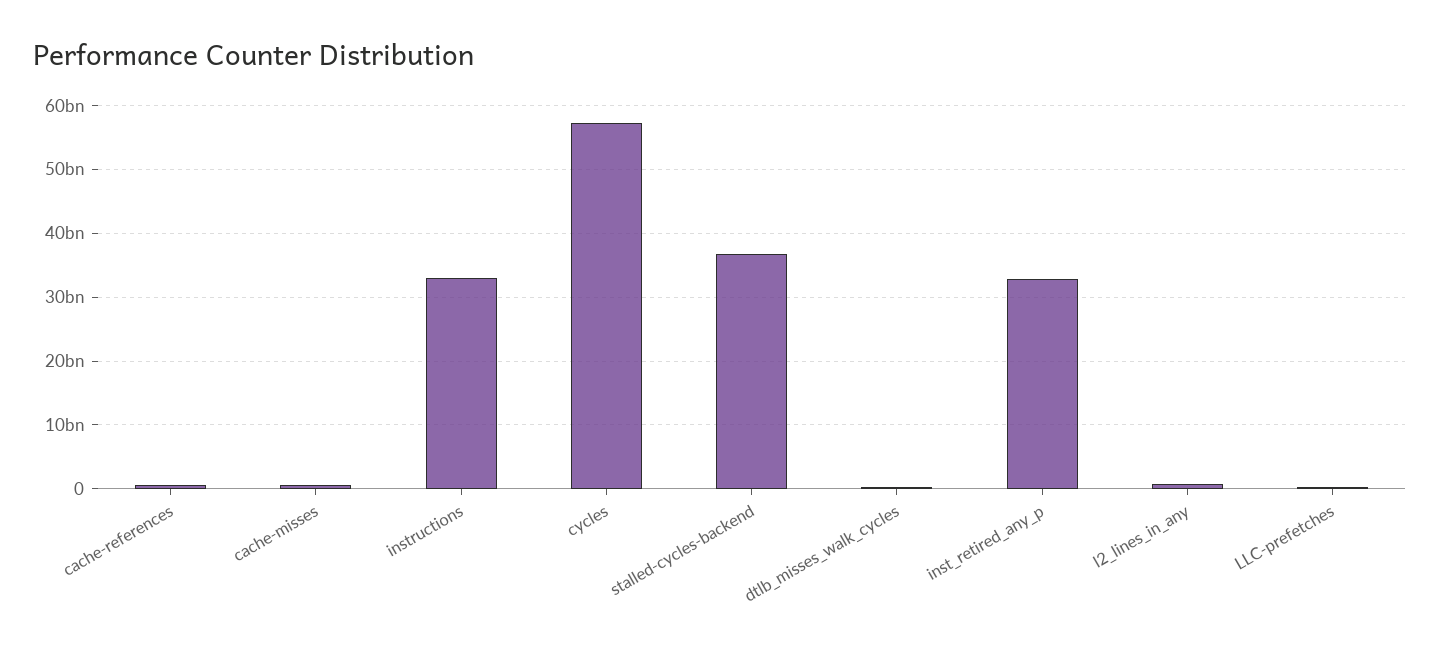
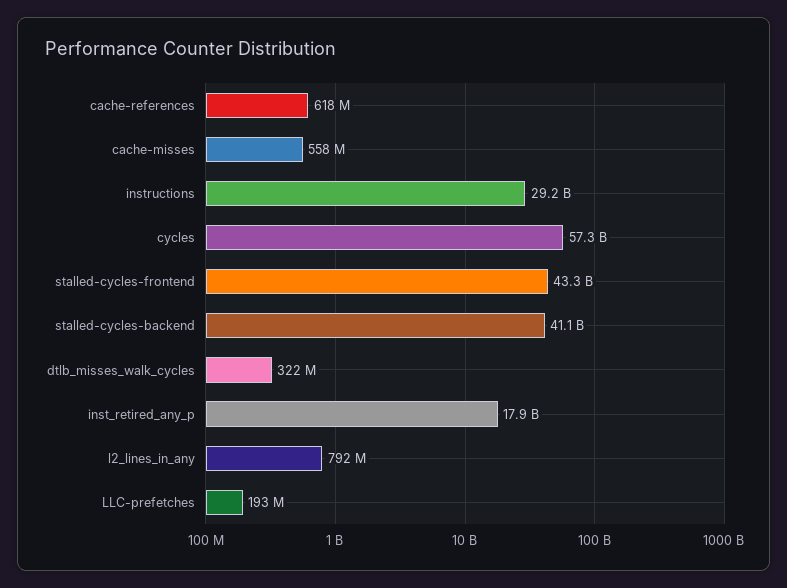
  {
    "cache-references": 618000000,
    "cache-misses": 558000000,
-   "instructions": 33000000000,
+   "instructions": 29200000000,
    "cycles": 57300000000,
-   "stalled-cycles-backend": 37000000000,
+   "stalled-cycles-backend": 41100000000,
    "dtlb_misses_walk_cycles": 322000000,
-   "inst_retired_any_p": 33000000000,
+   "inst_retired_any_p": 17900000000,
    "l2_lines_in_any": 792000000,
-   "LLC-prefetches": 193000000
+   "LLC-prefetches": 193000000,
+   "stalled-cycles-frontend": 43300000000
  }

